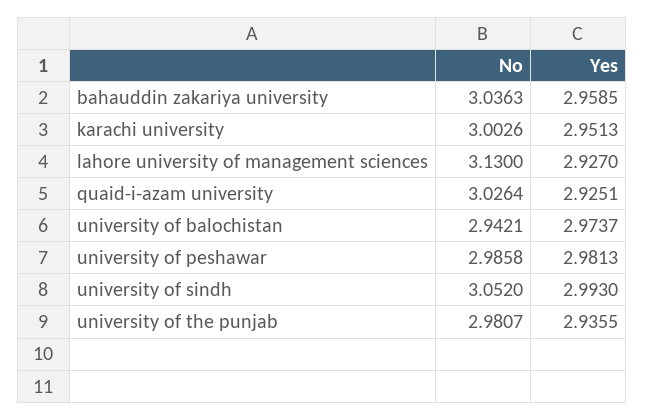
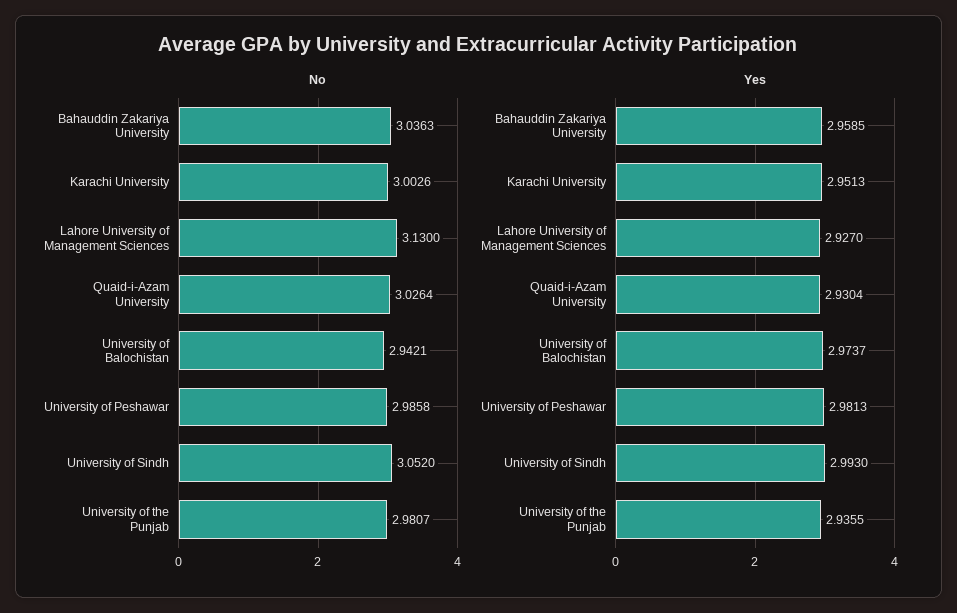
  {
    "No": {
      "bahauddin zakariya university": 3.0363,
      "karachi university": 3.0026,
      "lahore university of management sciences": 3.13,
      "quaid-i-azam university": 3.0264,
      "university of balochistan": 2.9421,
      "university of peshawar": 2.9858,
      "university of sindh": 3.052,
      "university of the punjab": 2.9807
    },
    "Yes": {
      "bahauddin zakariya university": 2.9585,
      "karachi university": 2.9513,
      "lahore university of management sciences": 2.927,
-     "quaid-i-azam university": 2.9251,
+     "quaid-i-azam university": 2.9304,
      "university of balochistan": 2.9737,
      "university of peshawar": 2.9813,
      "university of sindh": 2.993,
      "university of the punjab": 2.9355
    }
  }

